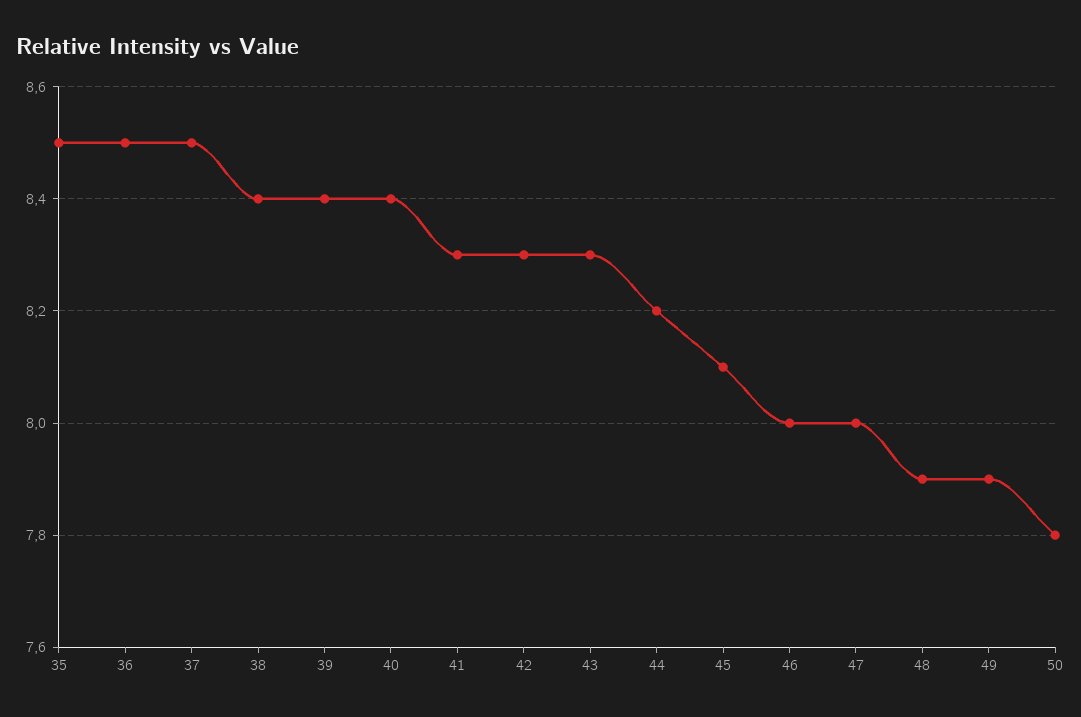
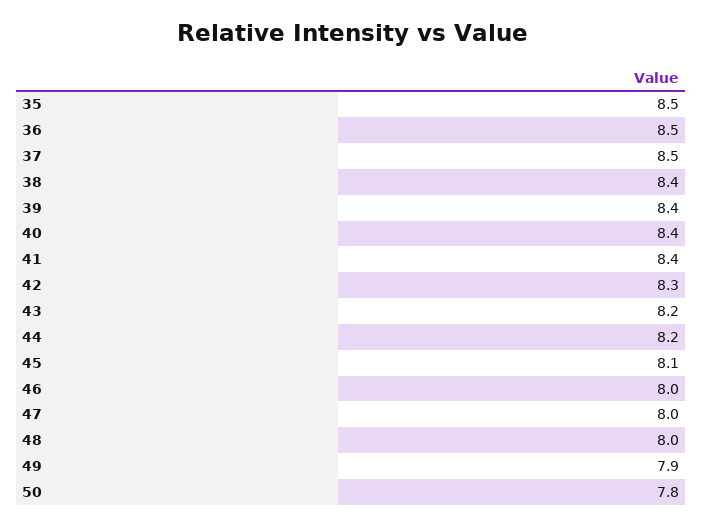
  {
    "35": 8.5,
    "36": 8.5,
    "37": 8.5,
    "38": 8.4,
    "39": 8.4,
    "40": 8.4,
-   "41": 8.3,
+   "41": 8.4,
    "42": 8.3,
-   "43": 8.3,
+   "43": 8.2,
    "44": 8.2,
    "45": 8.1,
    "46": 8,
    "47": 8,
-   "48": 7.9,
+   "48": 8,
    "49": 7.9,
    "50": 7.8
  }

